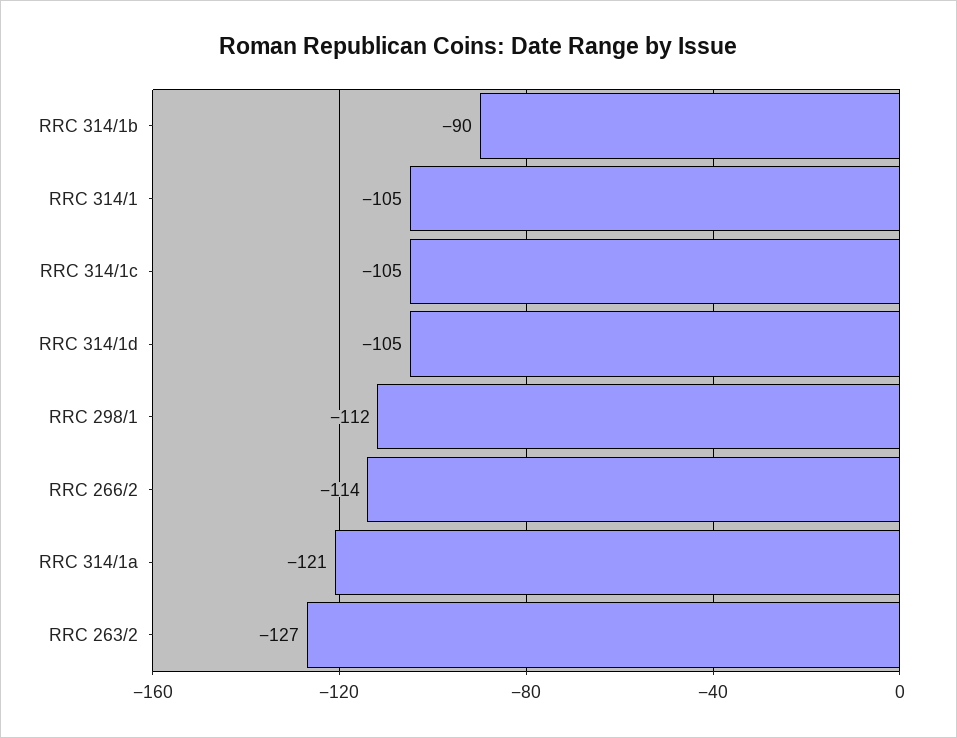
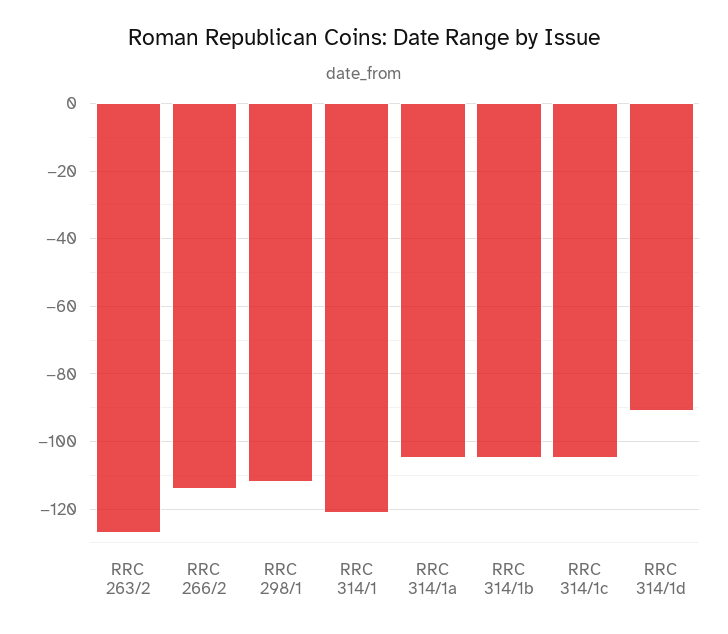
  {
-   "RRC 314/1b": -90,
+   "RRC 314/1b": -105,
-   "RRC 314/1": -105,
+   "RRC 314/1": -120,
    "RRC 314/1c": -105,
-   "RRC 314/1d": -105,
+   "RRC 314/1d": -90,
    "RRC 298/1": -112,
    "RRC 266/2": -114,
-   "RRC 314/1a": -121,
+   "RRC 314/1a": -105,
    "RRC 263/2": -127
  }

